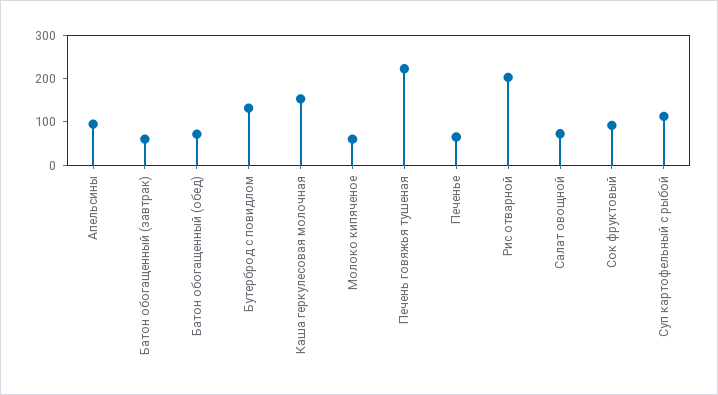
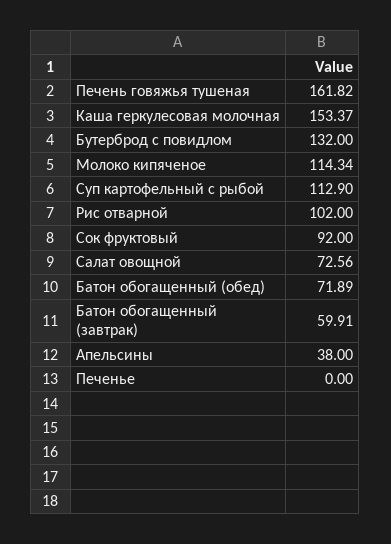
  {
-   "Апельсины": 100,
+   "Апельсины": 38,
    "Батон обогащенный (завтрак)": 59.91,
    "Батон обогащенный (обед)": 71.89,
    "Бутерброд с повидлом": 132,
    "Каша геркулесовая молочная": 153.37,
-   "Молоко кипяченое": 60,
+   "Молоко кипяченое": 114.34,
-   "Печень говяжья тушеная": 220,
+   "Печень говяжья тушеная": 161.82,
-   "Печенье": 60,
+   "Печенье": 0,
-   "Рис отварной": 200,
+   "Рис отварной": 102,
    "Салат овощной": 72.56,
    "Сок фруктовый": 92,
    "Суп картофельный с рыбой": 112.9
  }

